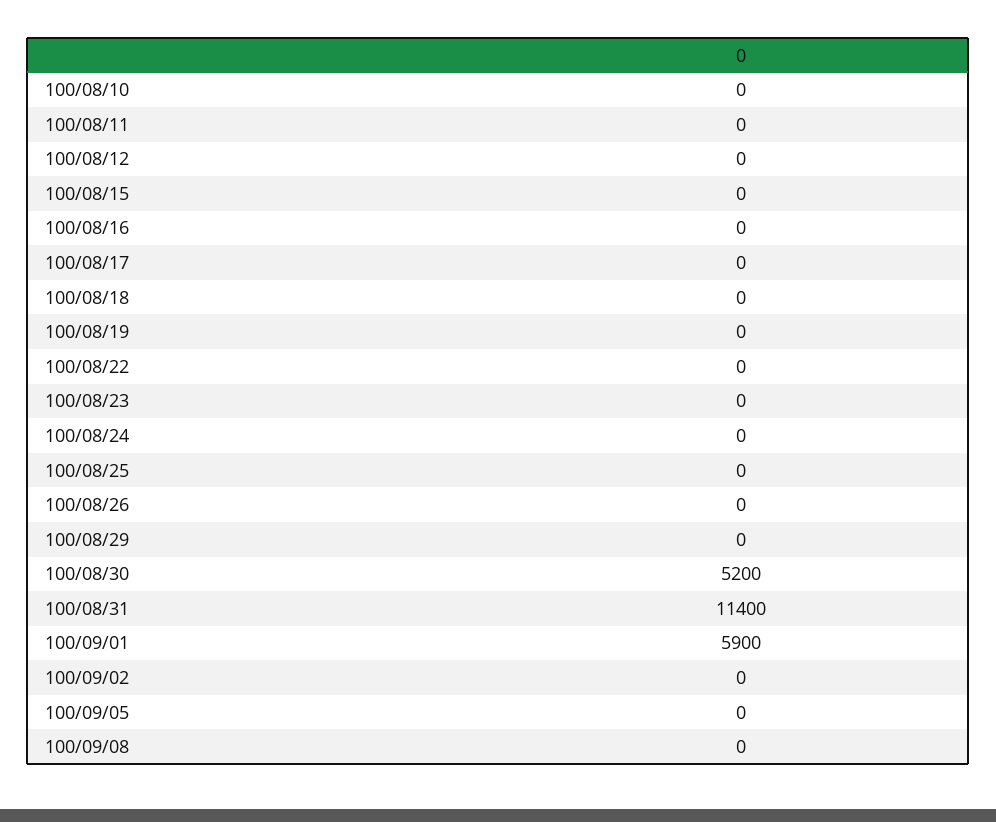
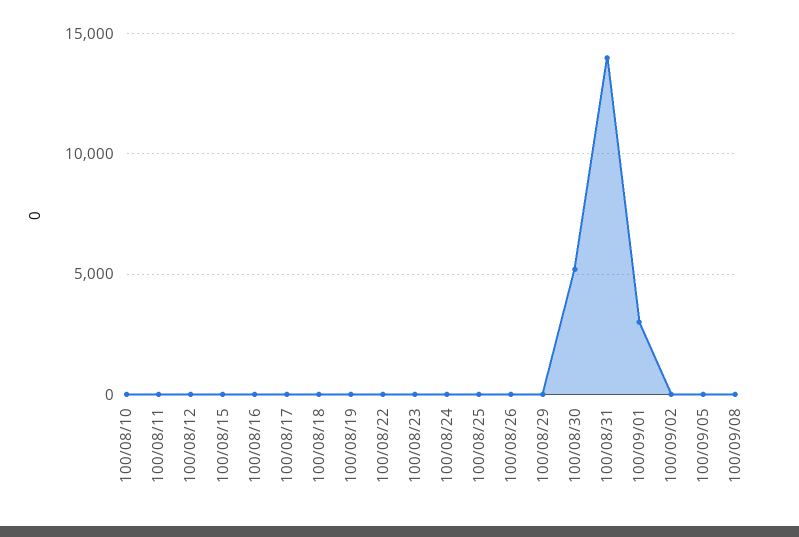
  {
    "100/08/10": 0,
    "100/08/11": 0,
    "100/08/12": 0,
    "100/08/15": 0,
    "100/08/16": 0,
    "100/08/17": 0,
    "100/08/18": 0,
    "100/08/19": 0,
    "100/08/22": 0,
    "100/08/23": 0,
    "100/08/24": 0,
    "100/08/25": 0,
    "100/08/26": 0,
    "100/08/29": 0,
    "100/08/30": 5200,
-   "100/08/31": 11400,
+   "100/08/31": 14000,
-   "100/09/01": 5900,
+   "100/09/01": 3000,
    "100/09/02": 0,
    "100/09/05": 0,
    "100/09/08": 0
  }

